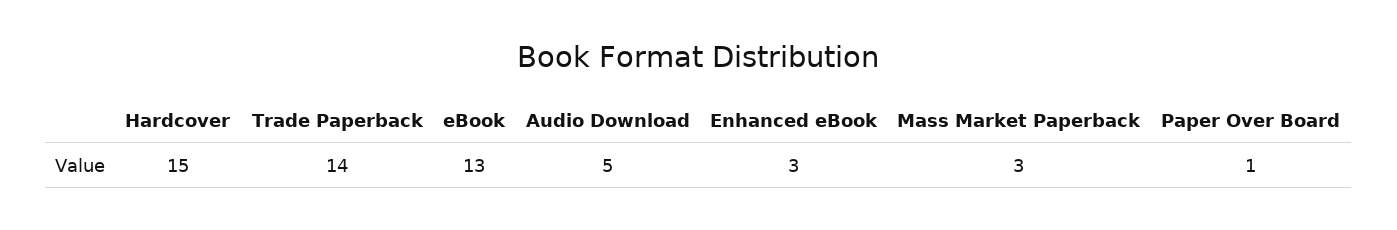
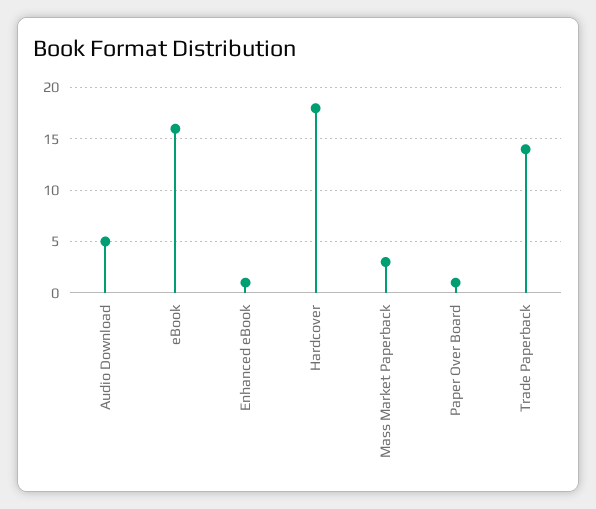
  {
-   "Hardcover": 15,
+   "Hardcover": 18,
    "Trade Paperback": 14,
-   "eBook": 13,
+   "eBook": 16,
    "Audio Download": 5,
-   "Enhanced eBook": 3,
+   "Enhanced eBook": 1,
    "Mass Market Paperback": 3,
    "Paper Over Board": 1
  }

